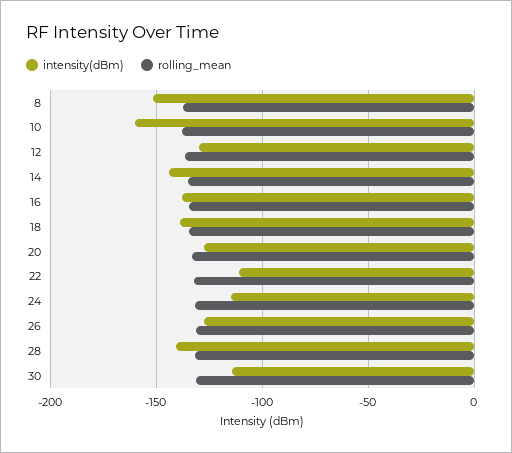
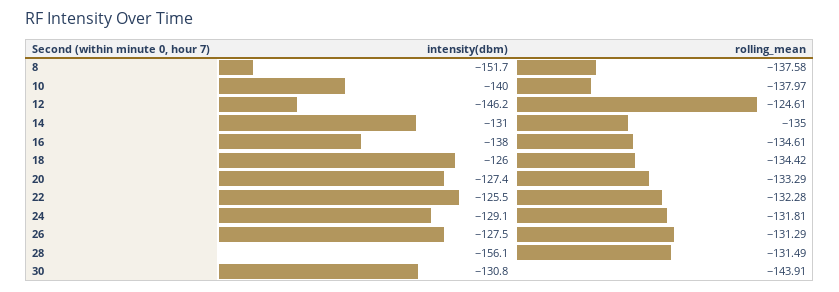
  {
    "intensity(dBm)": {
      "8": -151.7,
-     "10": -160,
+     "10": -140,
-     "12": -130,
+     "12": -146.2,
-     "14": -145,
+     "14": -131,
      "16": -138,
-     "18": -140,
+     "18": -126,
      "20": -127.4,
-     "22": -110,
+     "22": -125.5,
-     "24": -115,
+     "24": -129.1,
      "26": -127.5,
-     "28": -140,
+     "28": -156.1,
-     "30": -115
+     "30": -130.8
    },
    "rolling_mean": {
      "8": -137.58,
      "10": -137.97,
-     "12": -135,
+     "12": -124.61,
      "14": -135,
      "16": -134.61,
      "18": -134.42,
      "20": -133.29,
      "22": -132.28,
      "24": -131.81,
      "26": -131.29,
      "28": -131.49,
-     "30": -130
+     "30": -143.91
    }
  }

